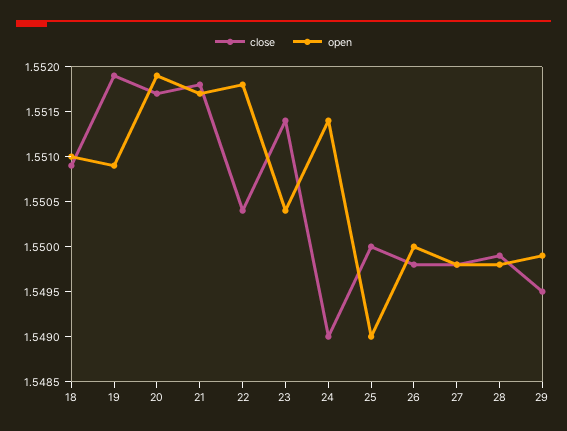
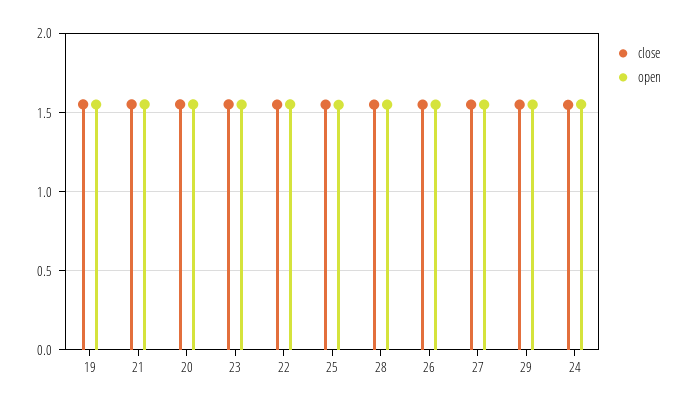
  {
    "close": {
-     "18": 1.5509,
      "19": 1.5519,
      "20": 1.5517,
      "21": 1.5518,
      "22": 1.5504,
      "23": 1.5514,
      "24": 1.549,
      "25": 1.55,
      "26": 1.5498,
      "27": 1.5498,
      "28": 1.5499,
      "29": 1.5495
    },
    "open": {
-     "18": 1.551,
      "19": 1.5509,
      "20": 1.5519,
      "21": 1.5517,
      "22": 1.5518,
      "23": 1.5504,
      "24": 1.5514,
      "25": 1.549,
      "26": 1.55,
      "27": 1.5498,
      "28": 1.5498,
      "29": 1.5499
    }
  }

